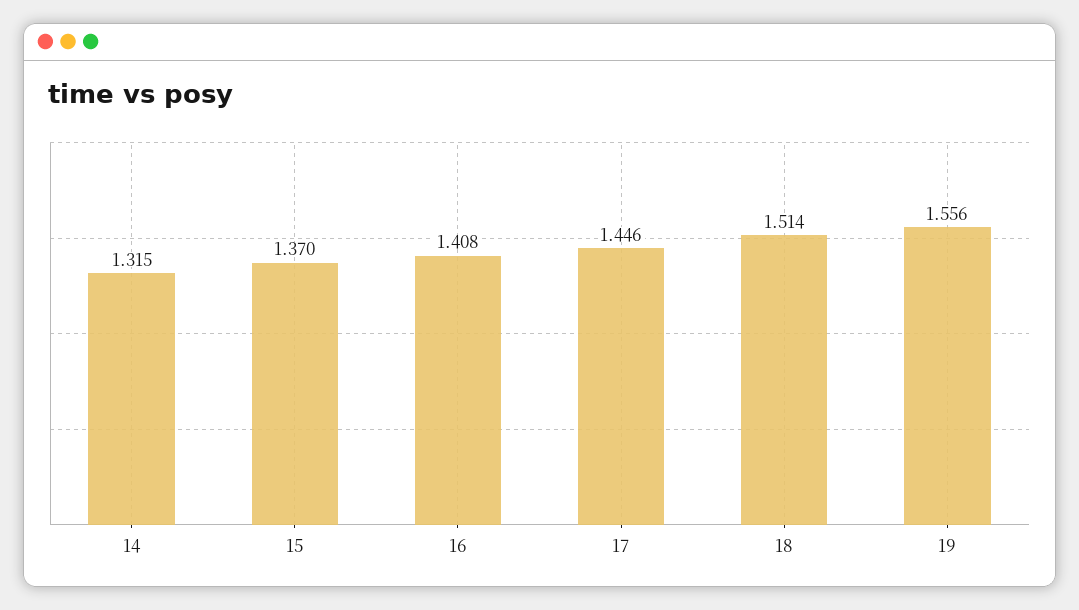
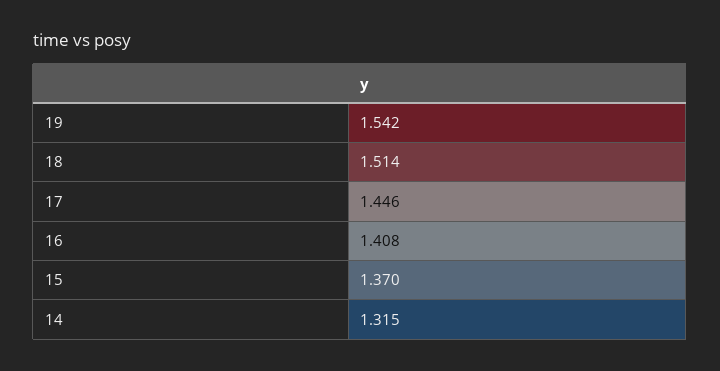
  {
    "14": 1.315,
    "15": 1.37,
    "16": 1.408,
    "17": 1.446,
    "18": 1.514,
-   "19": 1.556
+   "19": 1.542
  }

